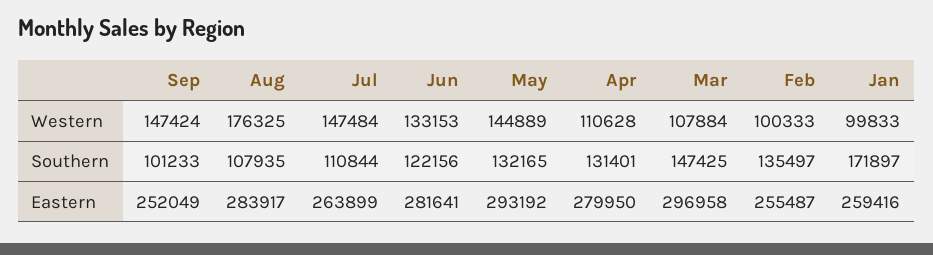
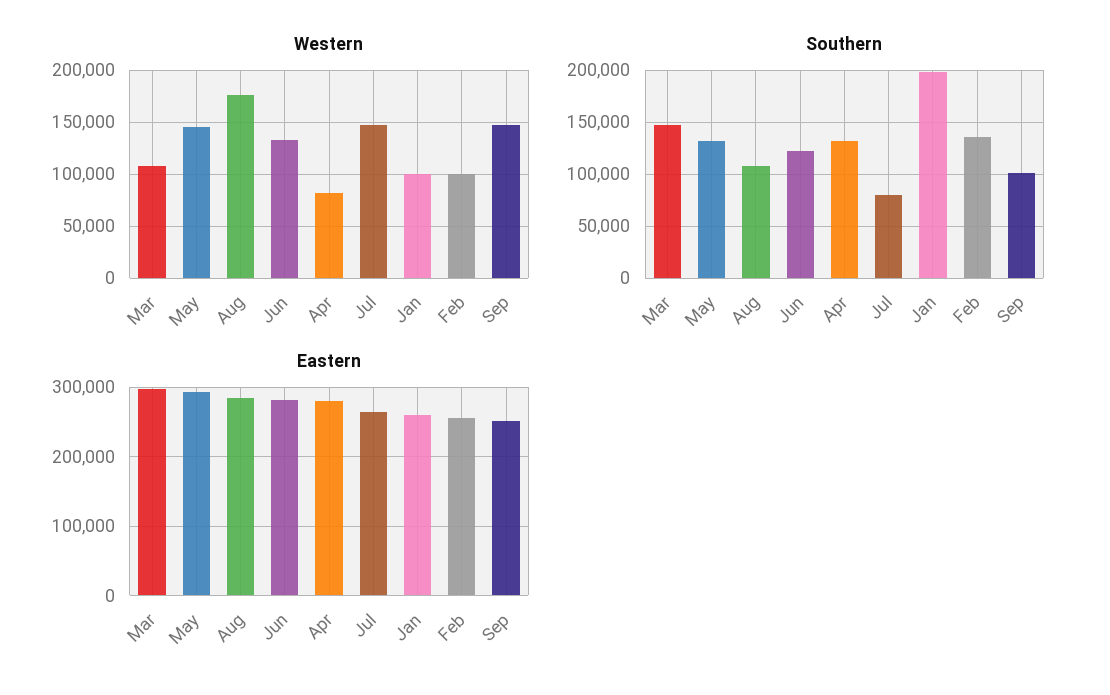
  {
    "Western": {
      "Sep": 147424,
      "Aug": 176325,
      "Jul": 147484,
      "Jun": 133153,
      "May": 144889,
-     "Apr": 110628,
+     "Apr": 80000,
      "Mar": 107884,
      "Feb": 100333,
      "Jan": 99833
    },
    "Southern": {
      "Sep": 101233,
      "Aug": 107935,
-     "Jul": 110844,
+     "Jul": 80000,
      "Jun": 122156,
      "May": 132165,
      "Apr": 131401,
      "Mar": 147425,
      "Feb": 135497,
-     "Jan": 171897
+     "Jan": 200000
    },
    "Eastern": {
      "Sep": 252049,
      "Aug": 283917,
      "Jul": 263899,
      "Jun": 281641,
      "May": 293192,
      "Apr": 279950,
      "Mar": 296958,
      "Feb": 255487,
      "Jan": 259416
    }
  }

